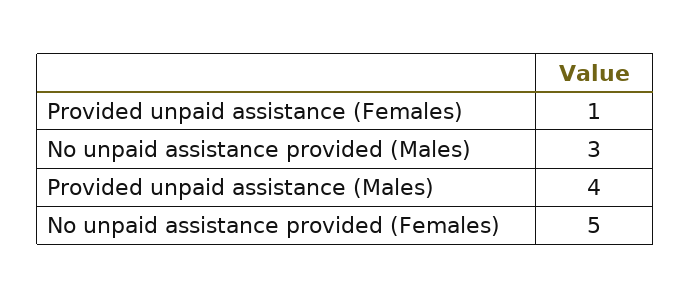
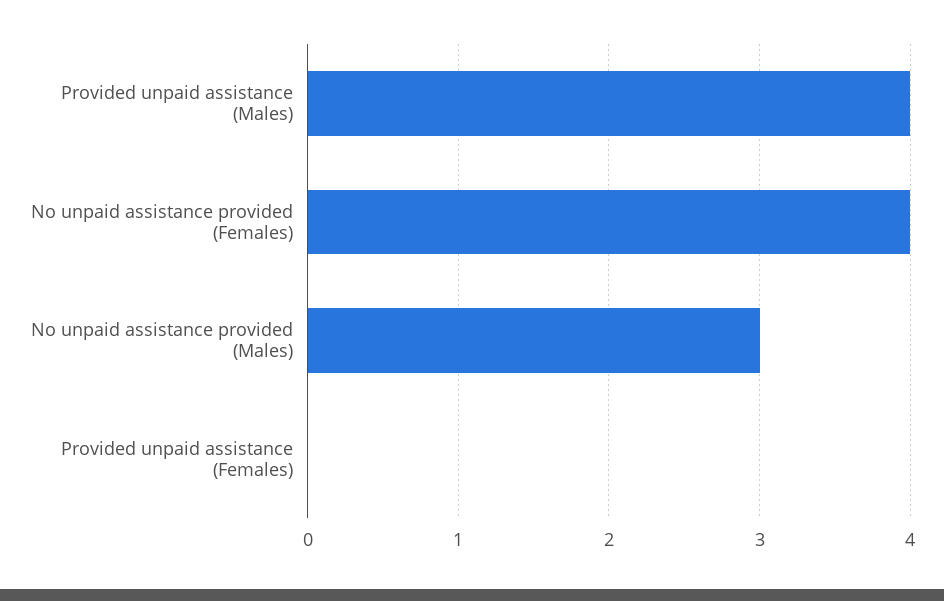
  {
-   "Provided unpaid assistance (Females)": 1,
+   "Provided unpaid assistance (Females)": 0,
    "No unpaid assistance provided (Males)": 3,
    "Provided unpaid assistance (Males)": 4,
-   "No unpaid assistance provided (Females)": 5
+   "No unpaid assistance provided (Females)": 4
  }

